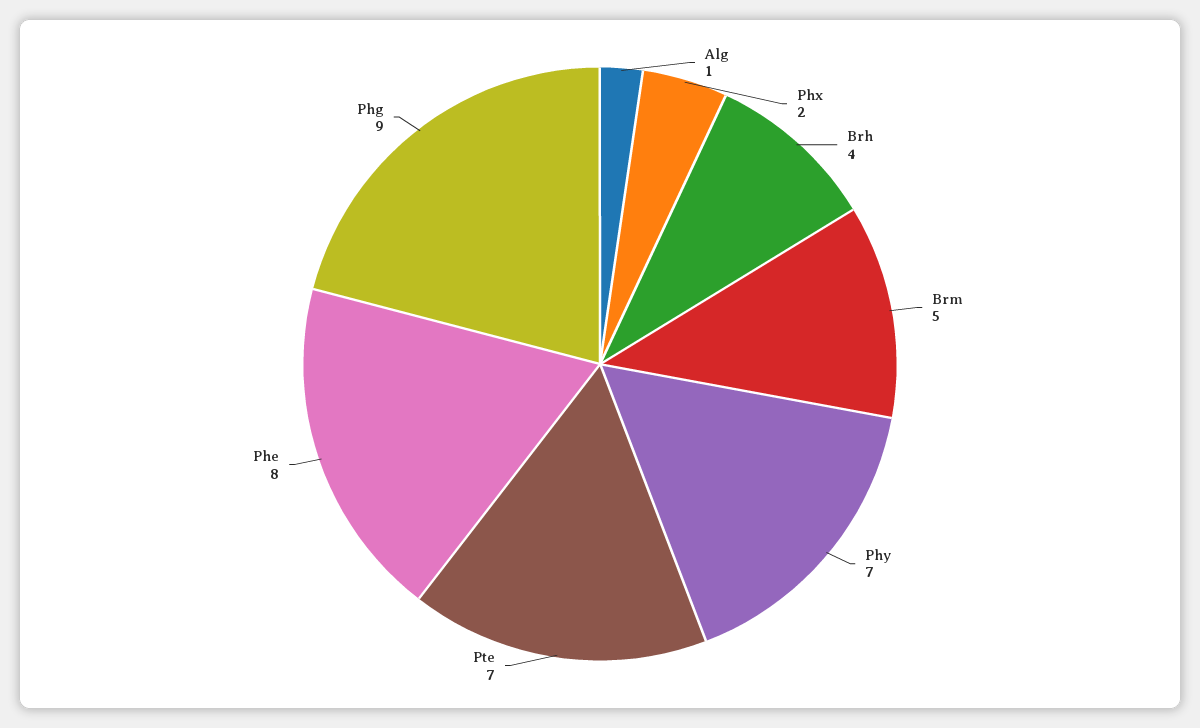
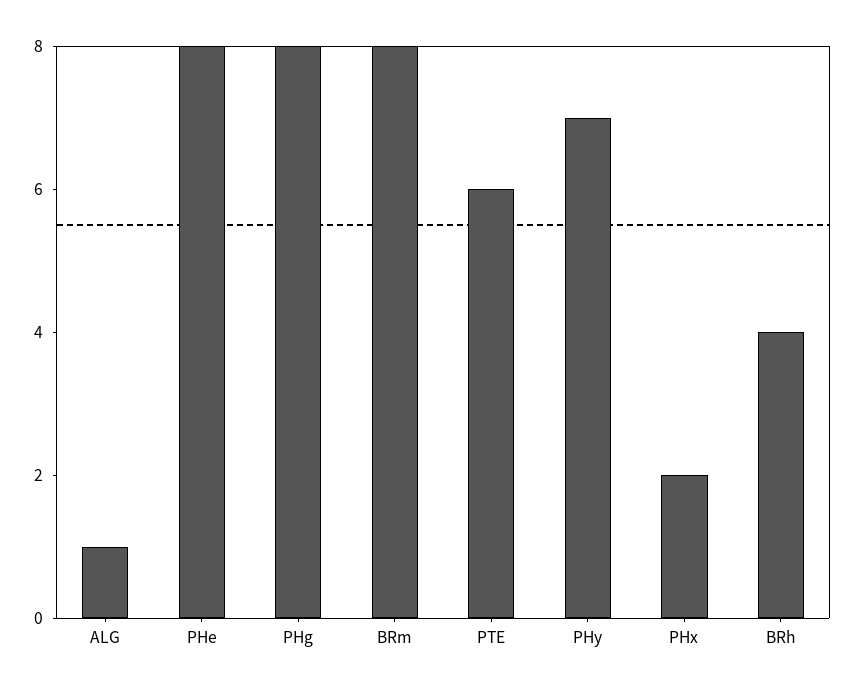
  {
    "Alg": 1,
    "Phx": 2,
    "Brh": 4,
-   "Brm": 5,
+   "Brm": 8,
    "Phy": 7,
-   "Pte": 7,
+   "Pte": 6,
    "Phe": 8,
-   "Phg": 9
+   "Phg": 8
  }

